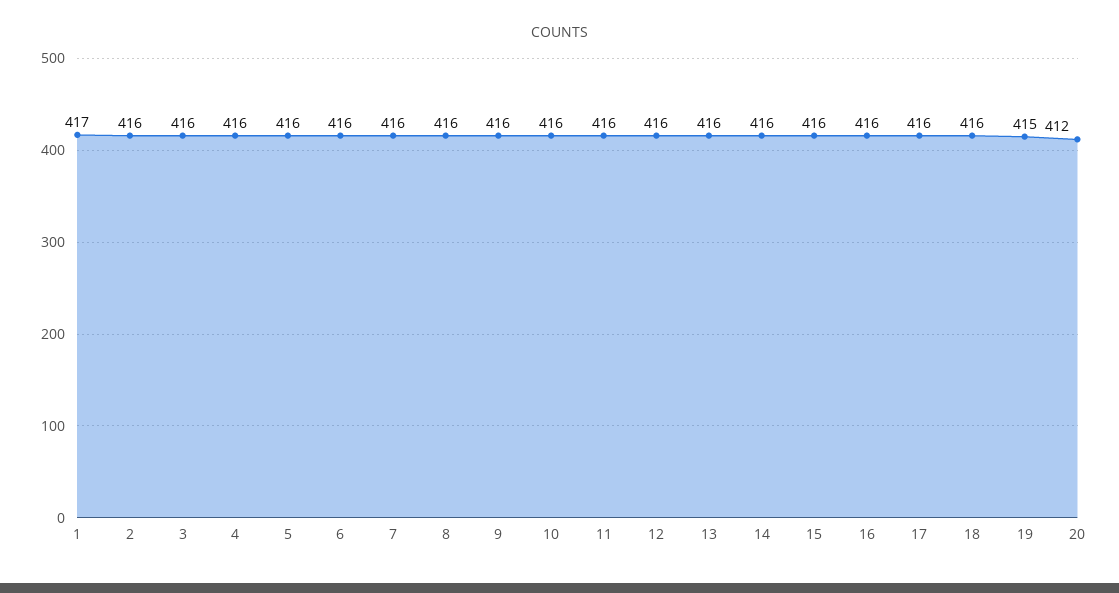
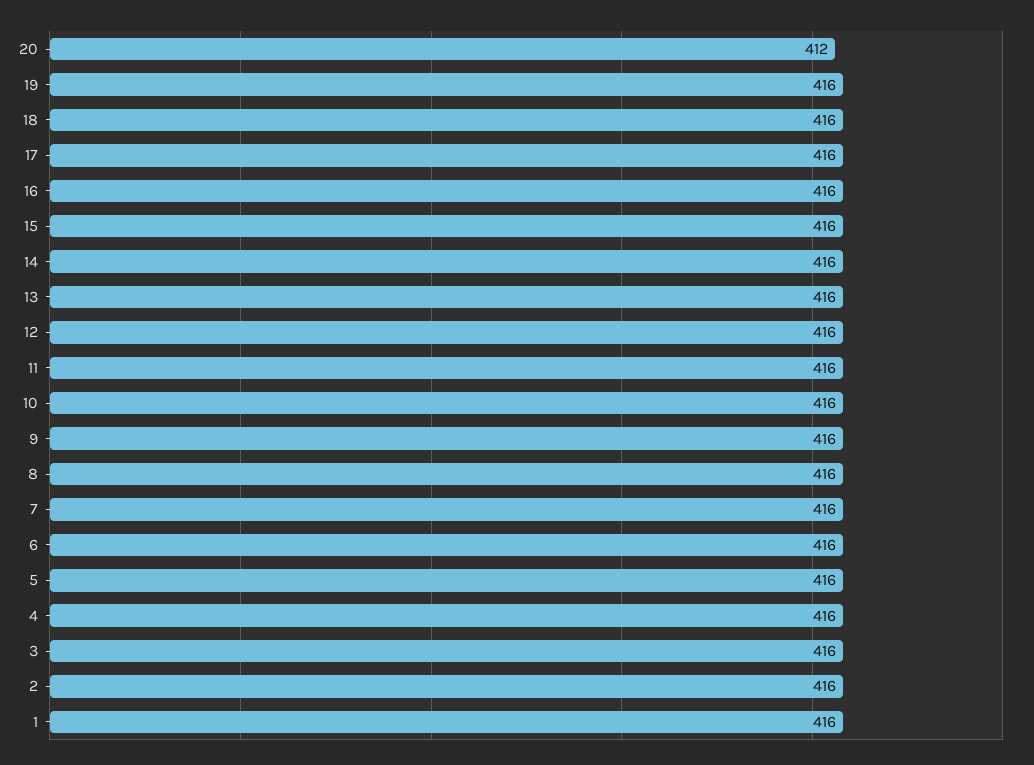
  {
-   "1": 417,
+   "1": 416,
    "2": 416,
    "3": 416,
    "4": 416,
    "5": 416,
    "6": 416,
    "7": 416,
    "8": 416,
    "9": 416,
    "10": 416,
    "11": 416,
    "12": 416,
    "13": 416,
    "14": 416,
    "15": 416,
    "16": 416,
    "17": 416,
    "18": 416,
-   "19": 415,
+   "19": 416,
    "20": 412
  }

